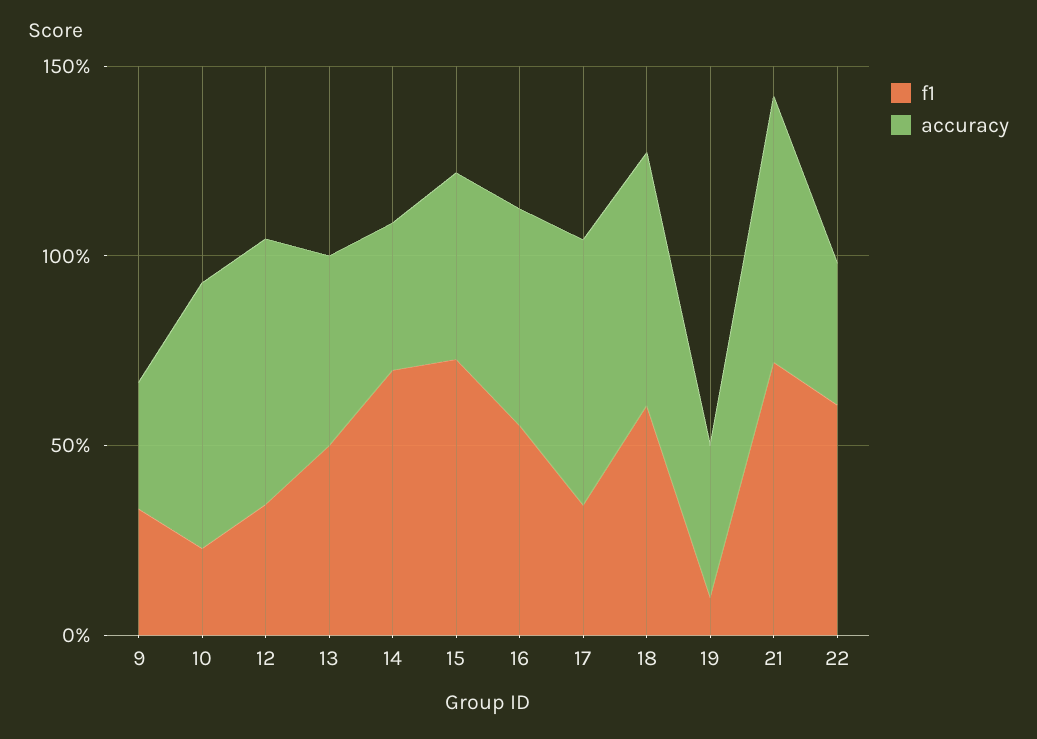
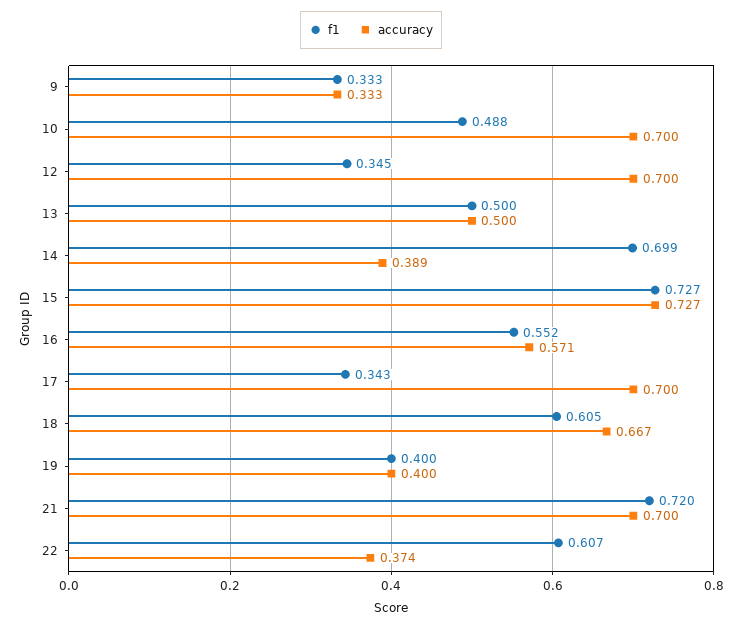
  {
    "f1": {
      "9": 0.333,
-     "10": 0.2,
+     "10": 0.488,
      "12": 0.345,
      "13": 0.5,
      "14": 0.699,
      "15": 0.727,
      "16": 0.552,
      "17": 0.343,
      "18": 0.605,
-     "19": 0.1,
+     "19": 0.4,
      "21": 0.72,
      "22": 0.607
    },
    "accuracy": {
      "9": 0.333,
      "10": 0.7,
      "12": 0.7,
      "13": 0.5,
      "14": 0.389,
-     "15": 0.5,
+     "15": 0.727,
      "16": 0.571,
      "17": 0.7,
      "18": 0.667,
      "19": 0.4,
      "21": 0.7,
      "22": 0.374
    }
  }

